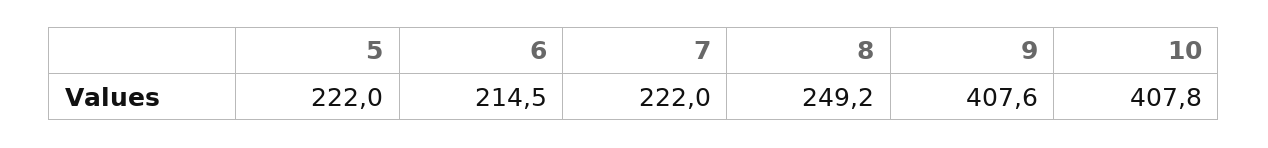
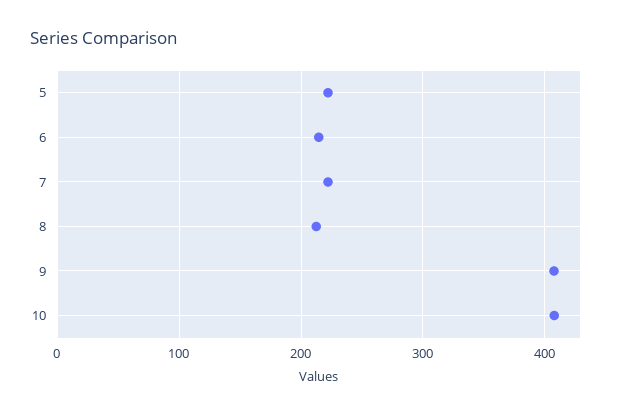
  {
    "5": 222,
    "6": 214.5,
    "7": 222,
-   "8": 249.2,
+   "8": 210,
    "9": 407.6,
    "10": 407.8
  }

